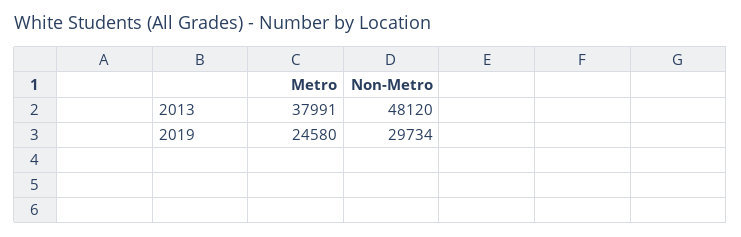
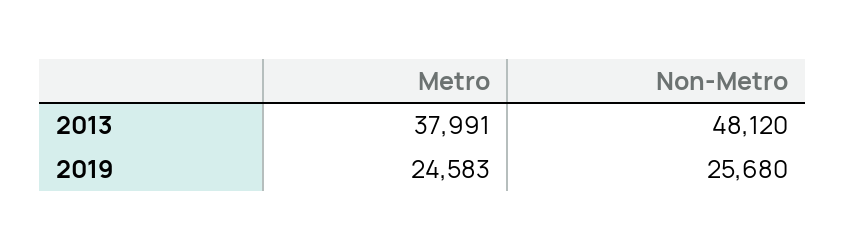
  {
    "Metro": {
      "2013": 37991,
-     "2019": 24580
+     "2019": 24583
    },
    "Non-Metro": {
      "2013": 48120,
-     "2019": 29734
+     "2019": 25680
    }
  }

